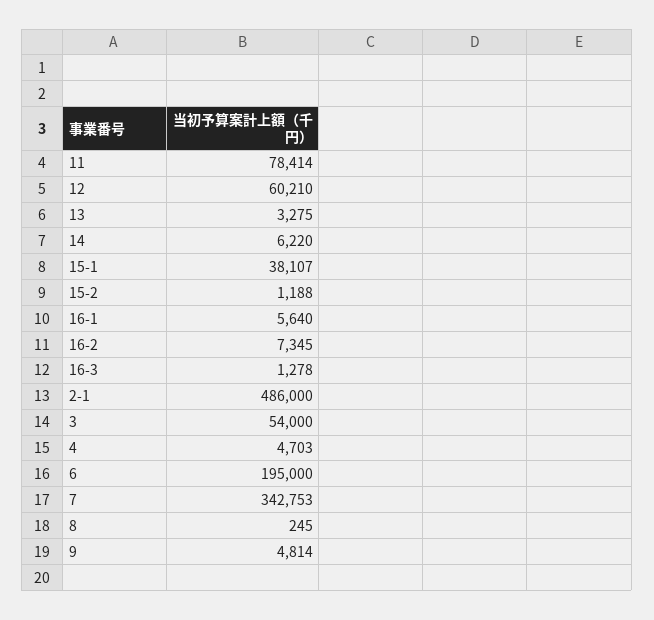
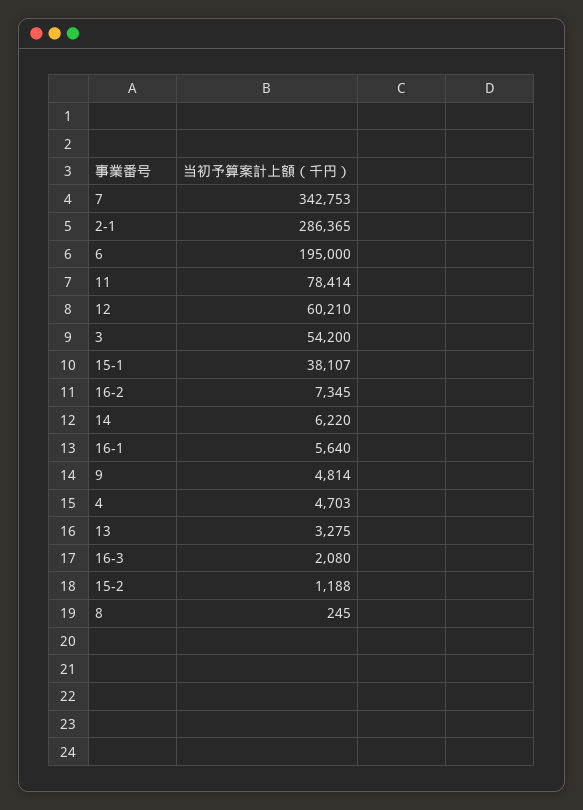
  {
    "11": 78414,
    "12": 60210,
    "13": 3275,
    "14": 6220,
    "15-1": 38107,
    "15-2": 1188,
    "16-1": 5640,
    "16-2": 7345,
-   "16-3": 1278,
+   "16-3": 2080,
-   "2-1": 486000,
+   "2-1": 286365,
-   "3": 54000,
+   "3": 54200,
    "4": 4703,
    "6": 195000,
    "7": 342753,
    "8": 245,
    "9": 4814
  }

